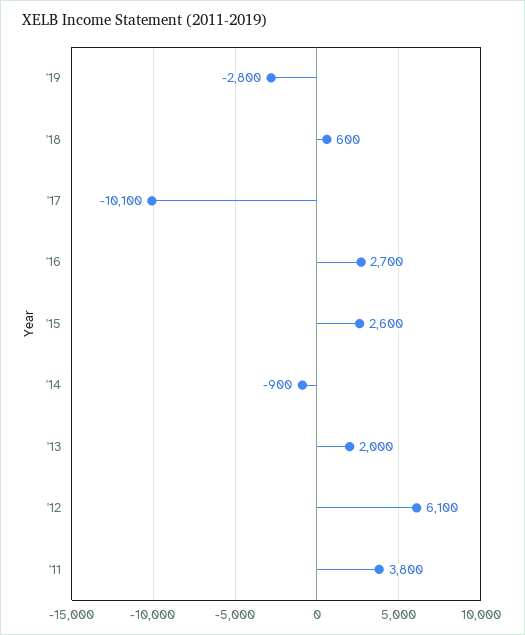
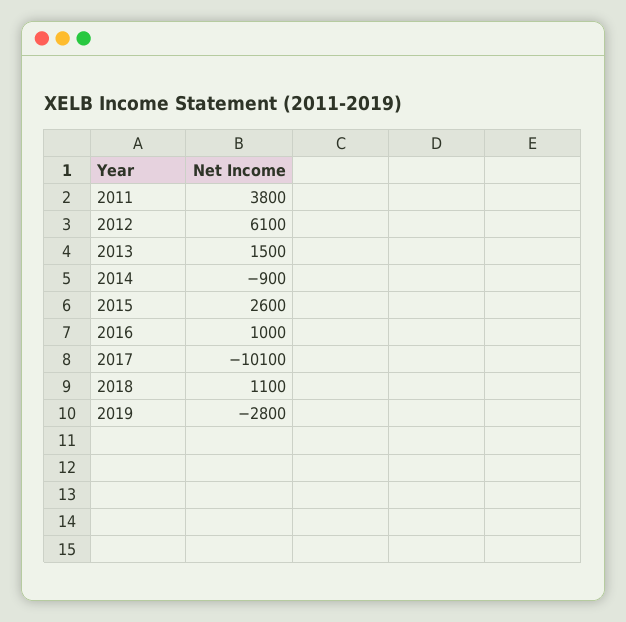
  {
    "'19": -2800,
-   "'18": 600,
+   "'18": 1100,
    "'17": -10100,
-   "'16": 2700,
+   "'16": 1000,
    "'15": 2600,
    "'14": -900,
-   "'13": 2000,
+   "'13": 1500,
    "'12": 6100,
    "'11": 3800
  }

